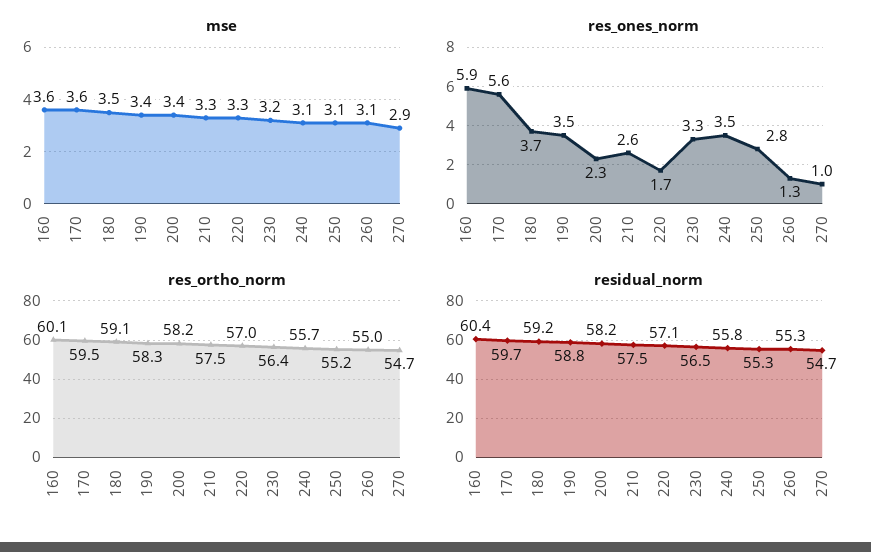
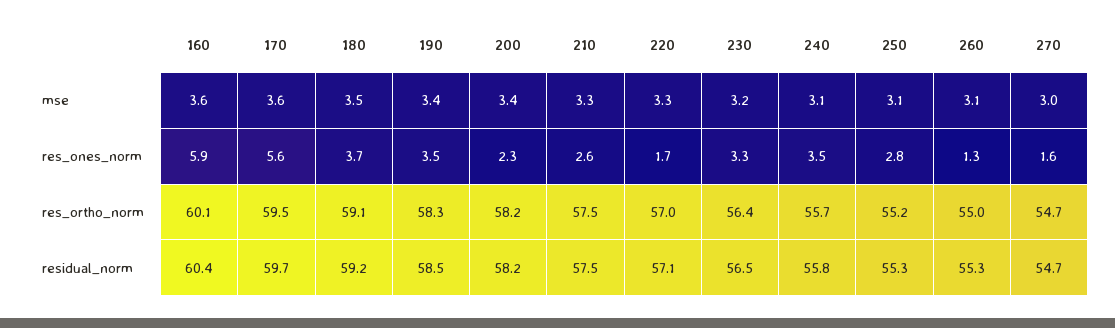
  {
    "mse": {
      "160": 3.6,
      "170": 3.6,
      "180": 3.5,
      "190": 3.4,
      "200": 3.4,
      "210": 3.3,
      "220": 3.3,
      "230": 3.2,
      "240": 3.1,
      "250": 3.1,
      "260": 3.1,
-     "270": 2.9
+     "270": 3
    },
    "res_ones_norm": {
      "160": 5.9,
      "170": 5.6,
      "180": 3.7,
      "190": 3.5,
      "200": 2.3,
      "210": 2.6,
      "220": 1.7,
      "230": 3.3,
      "240": 3.5,
      "250": 2.8,
      "260": 1.3,
-     "270": 1
+     "270": 1.6
    },
    "res_ortho_norm": {
      "160": 60.1,
      "170": 59.5,
      "180": 59.1,
      "190": 58.3,
      "200": 58.2,
      "210": 57.5,
      "220": 57,
      "230": 56.4,
      "240": 55.7,
      "250": 55.2,
      "260": 55,
      "270": 54.7
    },
    "residual_norm": {
      "160": 60.4,
      "170": 59.7,
      "180": 59.2,
-     "190": 58.8,
+     "190": 58.5,
      "200": 58.2,
      "210": 57.5,
      "220": 57.1,
      "230": 56.5,
      "240": 55.8,
      "250": 55.3,
      "260": 55.3,
      "270": 54.7
    }
  }

